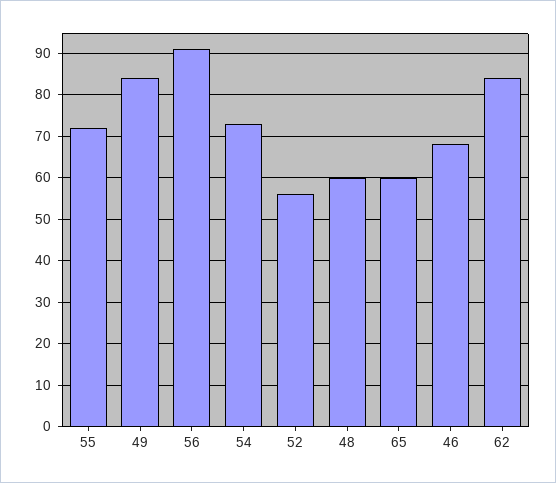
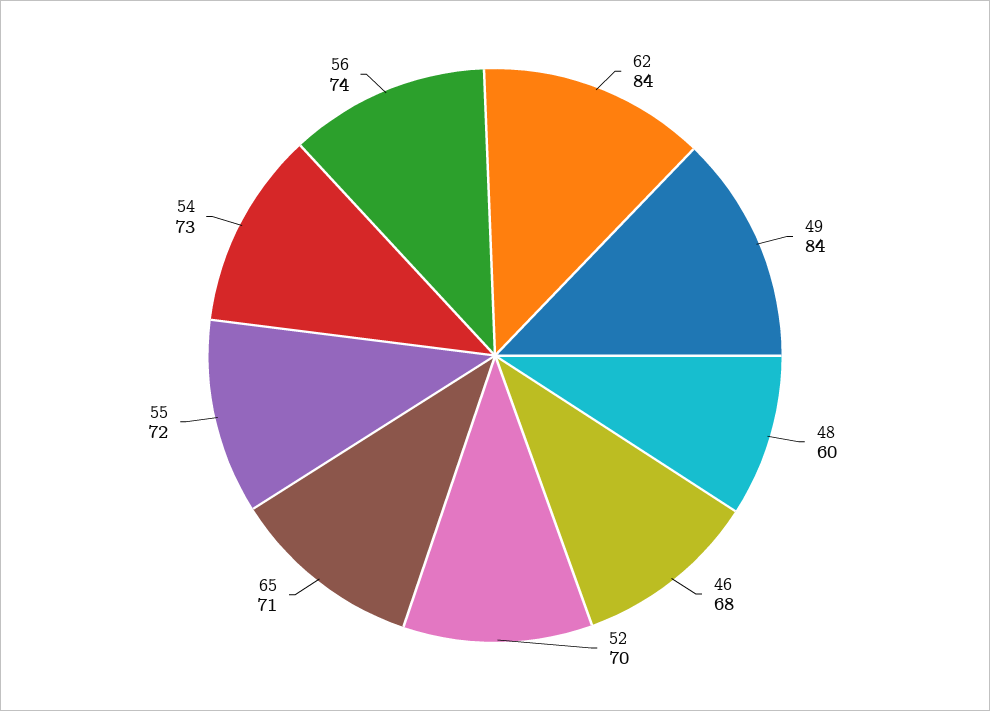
  {
    "55": 72,
    "49": 84,
-   "56": 90,
+   "56": 74,
    "54": 73,
-   "52": 55,
+   "52": 70,
    "48": 60,
-   "65": 60,
+   "65": 71,
    "46": 68,
    "62": 84
  }

